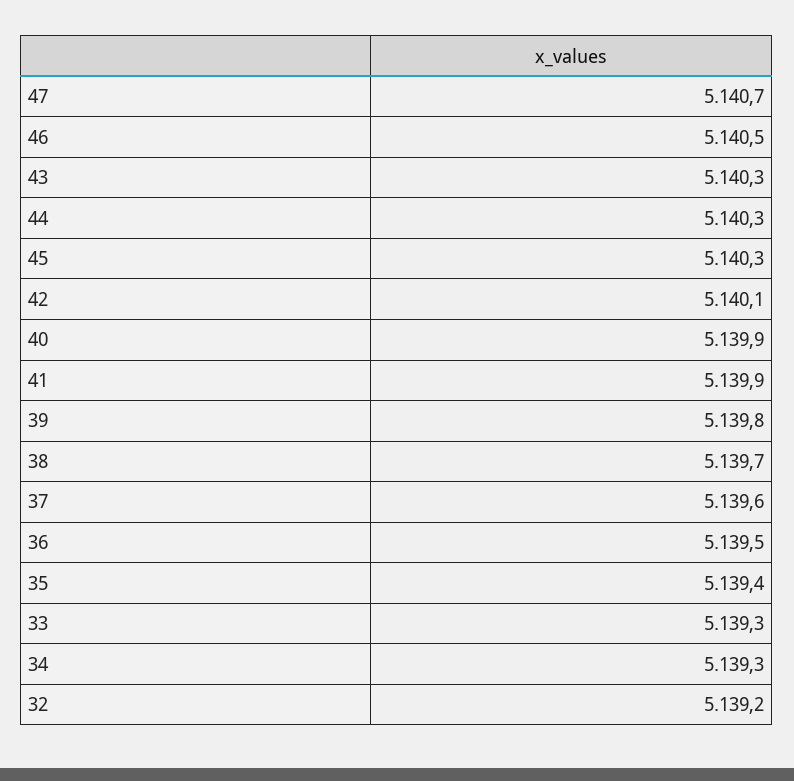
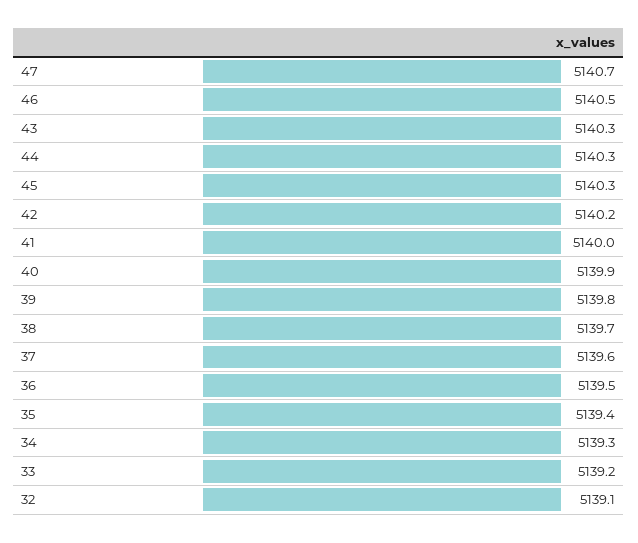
  {
    "47": 5140.7,
    "46": 5140.5,
    "43": 5140.3,
    "44": 5140.3,
    "45": 5140.3,
-   "42": 5140.1,
+   "42": 5140.2,
    "40": 5139.9,
-   "41": 5139.9,
+   "41": 5140,
    "39": 5139.8,
    "38": 5139.7,
    "37": 5139.6,
    "36": 5139.5,
    "35": 5139.4,
-   "33": 5139.3,
+   "33": 5139.2,
    "34": 5139.3,
-   "32": 5139.2
+   "32": 5139.1
  }

